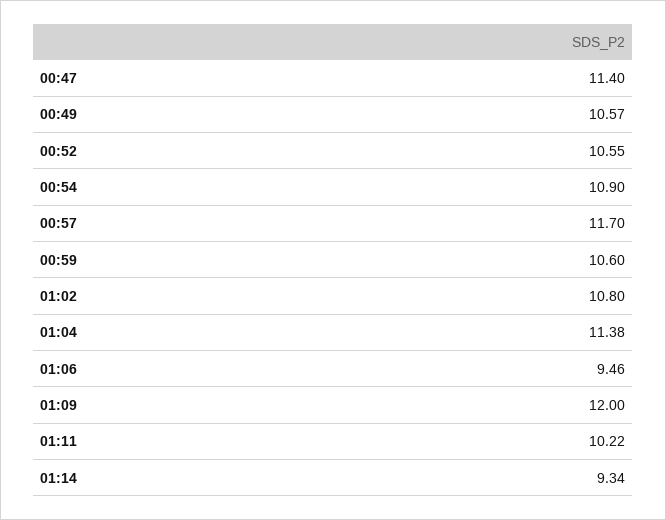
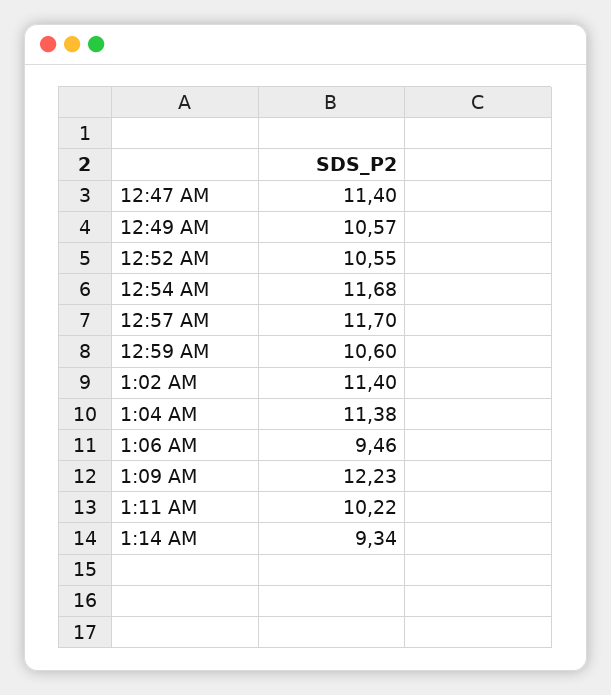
  {
    "00:47": 11.4,
    "00:49": 10.57,
    "00:52": 10.55,
-   "00:54": 10.9,
+   "00:54": 11.68,
    "00:57": 11.7,
    "00:59": 10.6,
-   "01:02": 10.8,
+   "01:02": 11.4,
    "01:04": 11.38,
    "01:06": 9.46,
-   "01:09": 12,
+   "01:09": 12.23,
    "01:11": 10.22,
    "01:14": 9.34
  }

